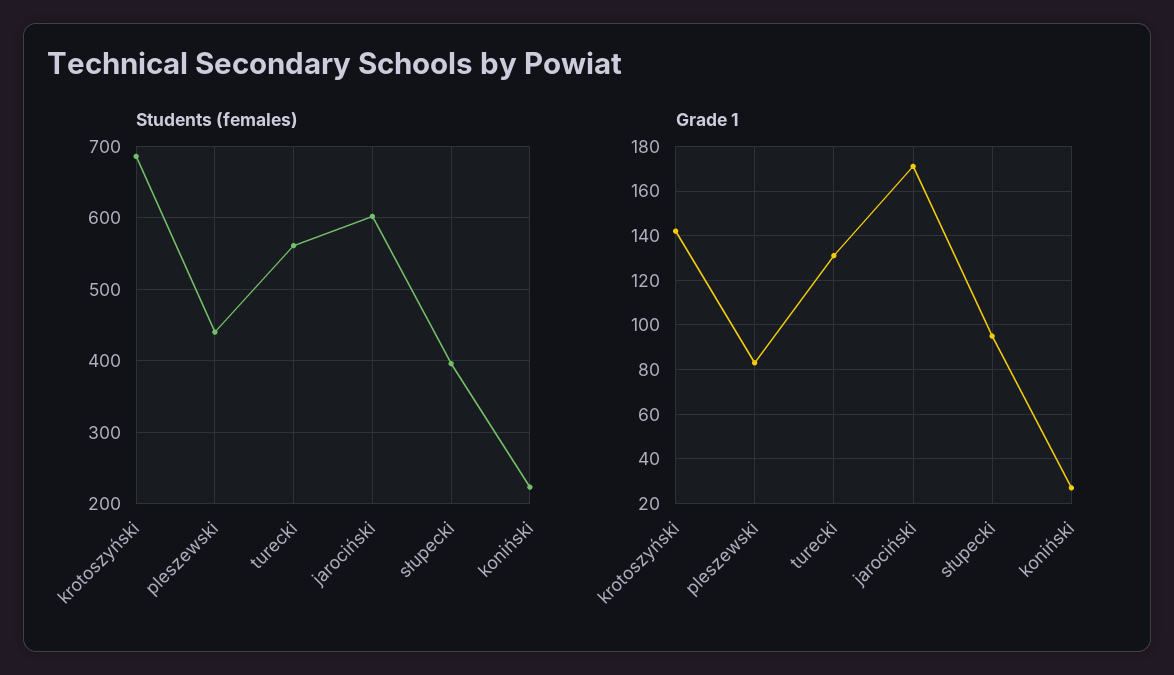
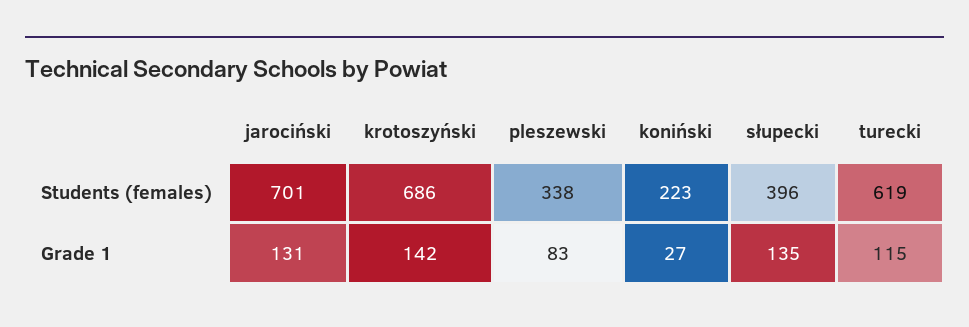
  {
    "Students (females)": {
      "krotoszyński": 686,
-     "pleszewski": 440,
+     "pleszewski": 338,
-     "turecki": 560,
+     "turecki": 619,
-     "jarociński": 600,
+     "jarociński": 701,
      "słupecki": 396,
      "koniński": 223
    },
    "Grade 1": {
      "krotoszyński": 142,
      "pleszewski": 83,
-     "turecki": 130,
+     "turecki": 115,
-     "jarociński": 170,
+     "jarociński": 131,
-     "słupecki": 95,
+     "słupecki": 135,
      "koniński": 27
    }
  }

